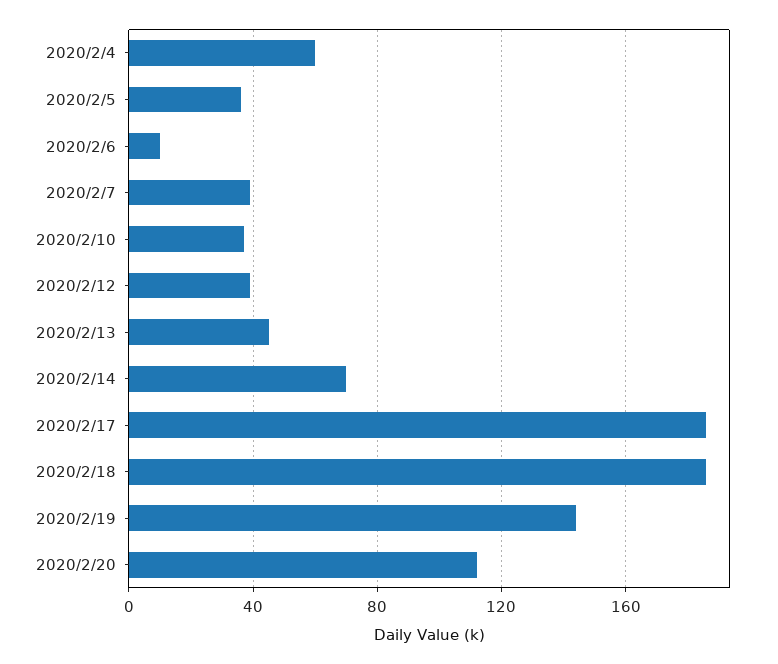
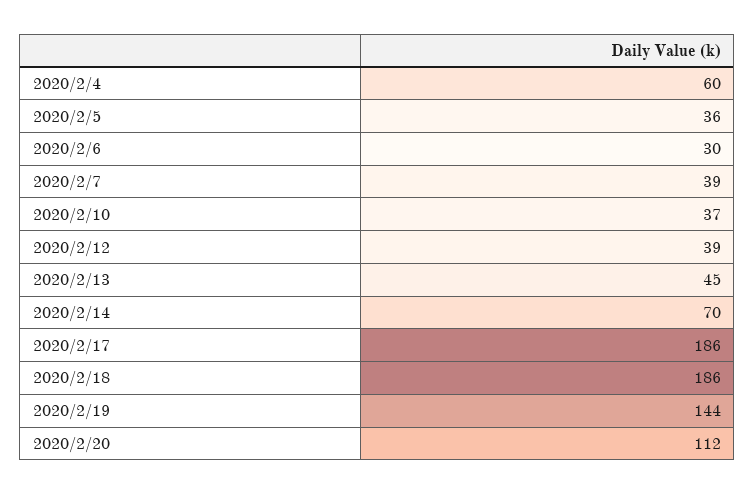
  {
    "2020/2/4": 60,
    "2020/2/5": 36,
-   "2020/2/6": 10,
+   "2020/2/6": 30,
    "2020/2/7": 39,
    "2020/2/10": 37,
    "2020/2/12": 39,
    "2020/2/13": 45,
    "2020/2/14": 70,
    "2020/2/17": 186,
    "2020/2/18": 186,
    "2020/2/19": 144,
    "2020/2/20": 112
  }

